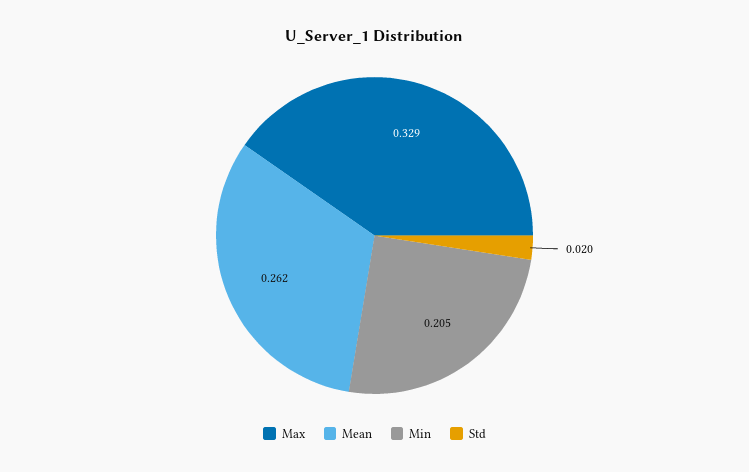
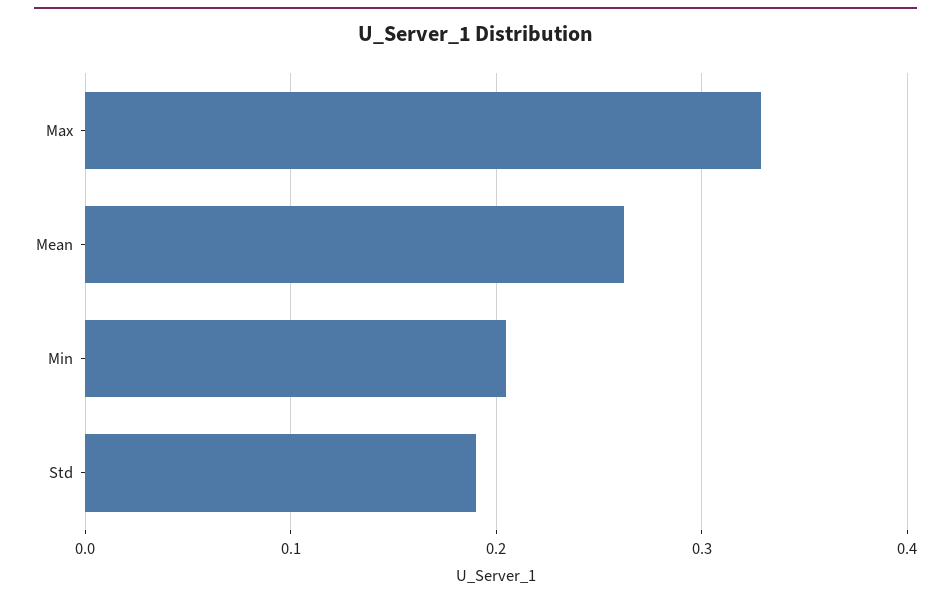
  {
    "Max": 0.329,
    "Mean": 0.262,
    "Min": 0.205,
-   "Std": 0.02
+   "Std": 0.19
  }

